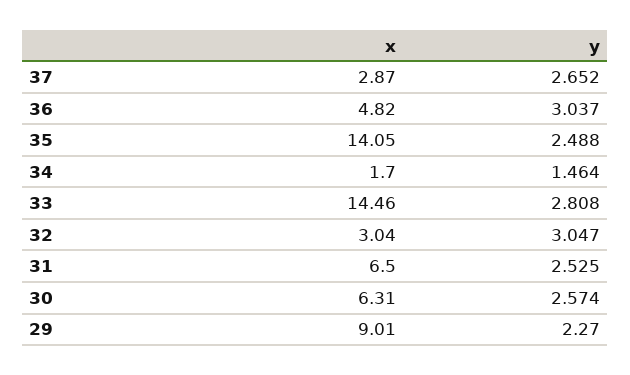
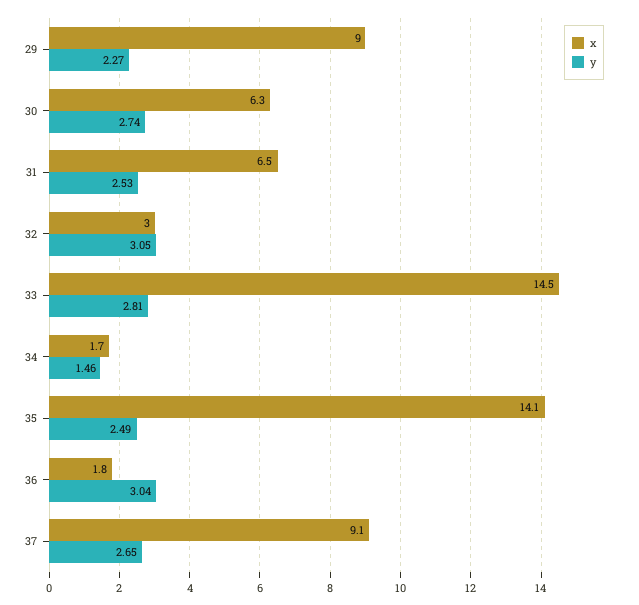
  {
    "x": {
-     "37": 2.87,
+     "37": 9.1,
-     "36": 4.82,
+     "36": 1.8,
      "35": 14.05,
      "34": 1.7,
      "33": 14.46,
      "32": 3.04,
      "31": 6.5,
      "30": 6.31,
      "29": 9.01
    },
    "y": {
      "37": 2.652,
      "36": 3.037,
      "35": 2.488,
      "34": 1.464,
      "33": 2.808,
      "32": 3.047,
      "31": 2.525,
-     "30": 2.574,
+     "30": 2.74,
      "29": 2.27
    }
  }

